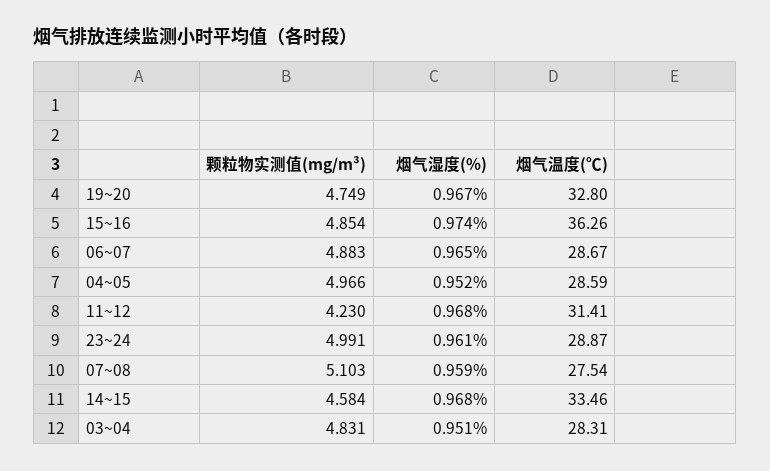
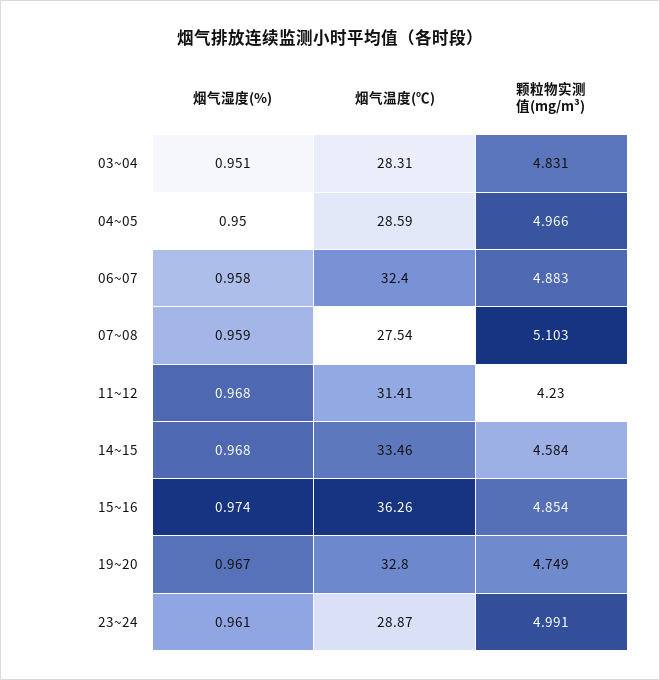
  {
    "颗粒物实测值(mg/m³)": {
      "19~20": 4.749,
      "15~16": 4.854,
      "06~07": 4.883,
      "04~05": 4.966,
      "11~12": 4.23,
      "23~24": 4.991,
      "07~08": 5.103,
      "14~15": 4.584,
      "03~04": 4.831
    },
    "烟气湿度(%)": {
      "19~20": 0.967,
      "15~16": 0.974,
-     "06~07": 0.965,
+     "06~07": 0.958,
-     "04~05": 0.952,
+     "04~05": 0.95,
      "11~12": 0.968,
      "23~24": 0.961,
      "07~08": 0.959,
      "14~15": 0.968,
      "03~04": 0.951
    },
    "烟气温度(℃)": {
      "19~20": 32.8,
      "15~16": 36.26,
-     "06~07": 28.67,
+     "06~07": 32.4,
      "04~05": 28.59,
      "11~12": 31.41,
      "23~24": 28.87,
      "07~08": 27.54,
      "14~15": 33.46,
      "03~04": 28.31
    }
  }

